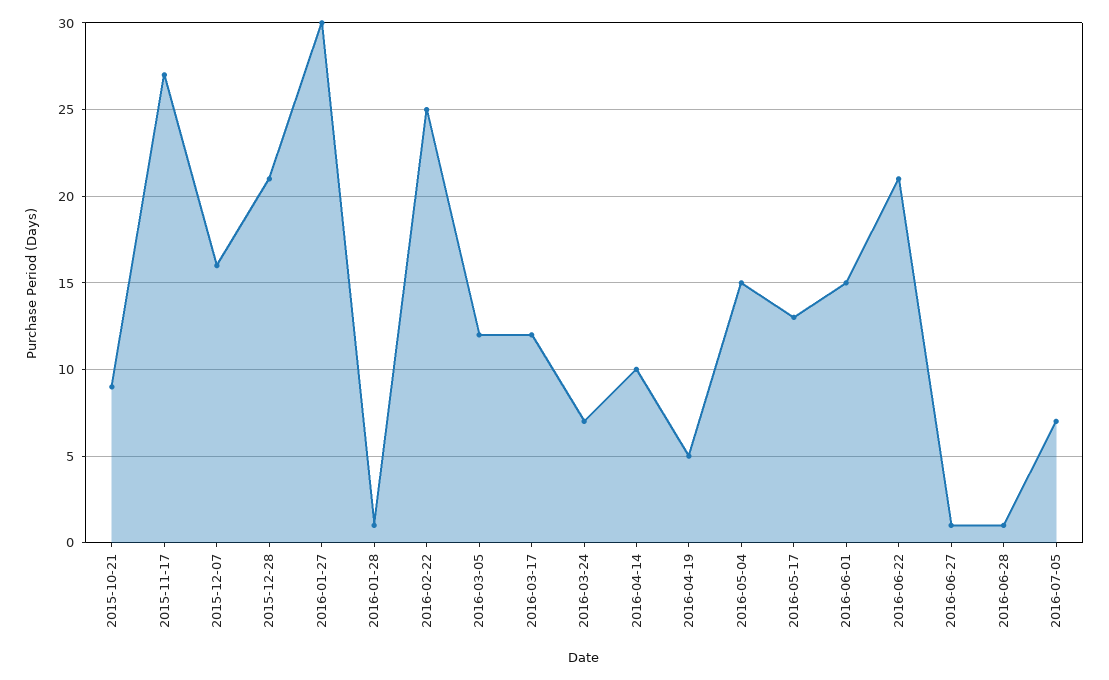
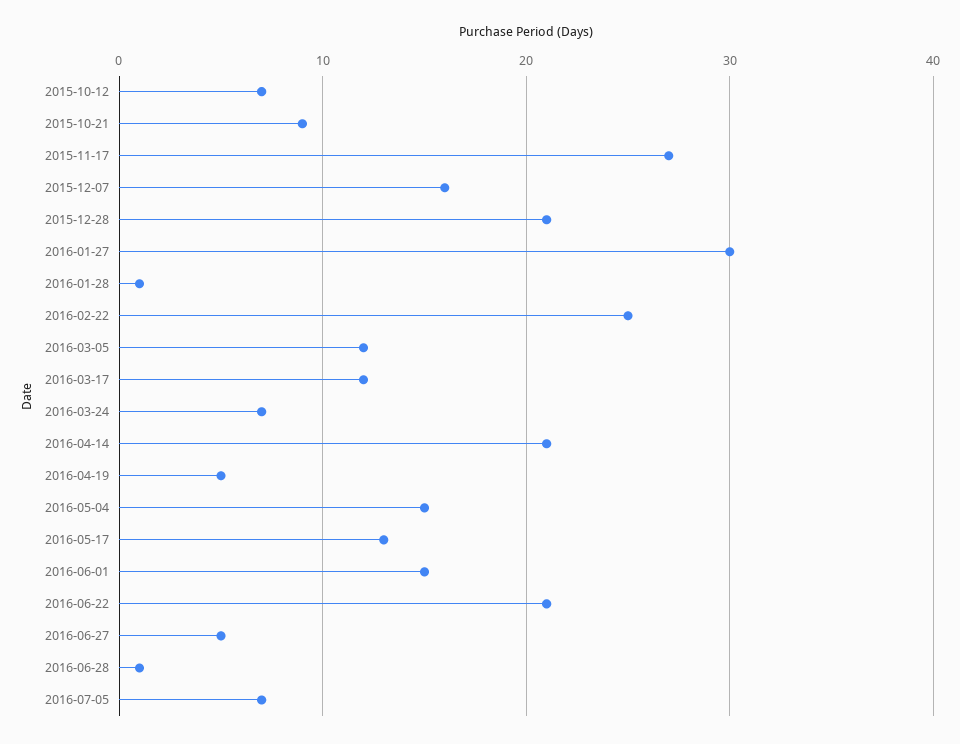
  {
    "2015-10-21": 9,
    "2015-11-17": 27,
    "2015-12-07": 16,
    "2015-12-28": 21,
    "2016-01-27": 30,
    "2016-01-28": 1,
    "2016-02-22": 25,
    "2016-03-05": 12,
    "2016-03-17": 12,
    "2016-03-24": 7,
-   "2016-04-14": 10,
+   "2016-04-14": 21,
    "2016-04-19": 5,
    "2016-05-04": 15,
    "2016-05-17": 13,
    "2016-06-01": 15,
    "2016-06-22": 21,
-   "2016-06-27": 1,
+   "2016-06-27": 5,
    "2016-06-28": 1,
-   "2016-07-05": 7
+   "2016-07-05": 7,
+   "2015-10-12": 7
  }

